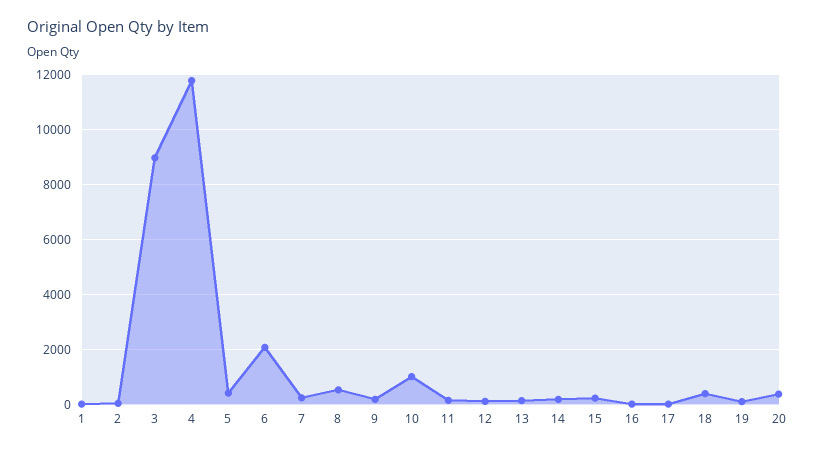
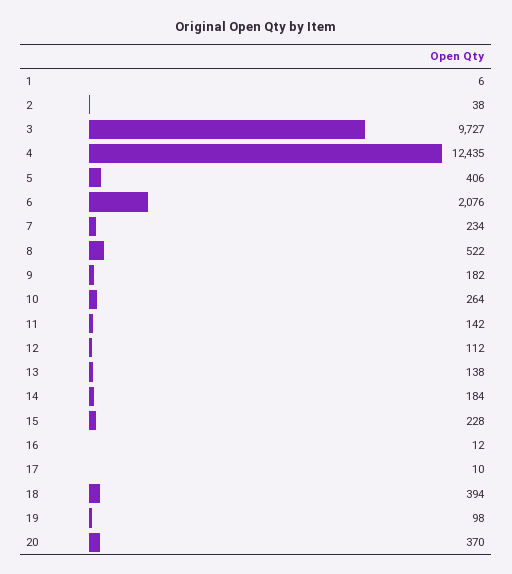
  {
    "1": 6,
    "2": 38,
-   "3": 9000,
+   "3": 9727,
-   "4": 11750,
+   "4": 12435,
    "5": 406,
    "6": 2076,
    "7": 234,
    "8": 522,
    "9": 182,
-   "10": 1000,
+   "10": 264,
    "11": 142,
    "12": 112,
    "13": 138,
    "14": 184,
    "15": 228,
    "16": 12,
    "17": 10,
    "18": 394,
    "19": 98,
    "20": 370
  }

